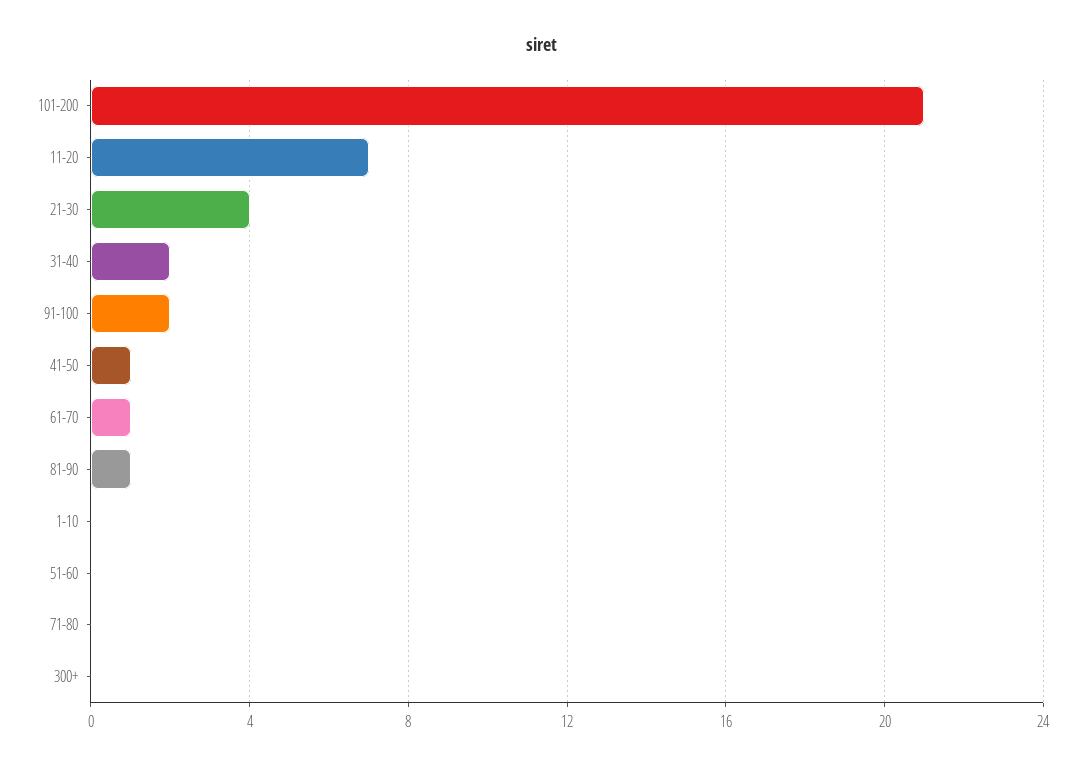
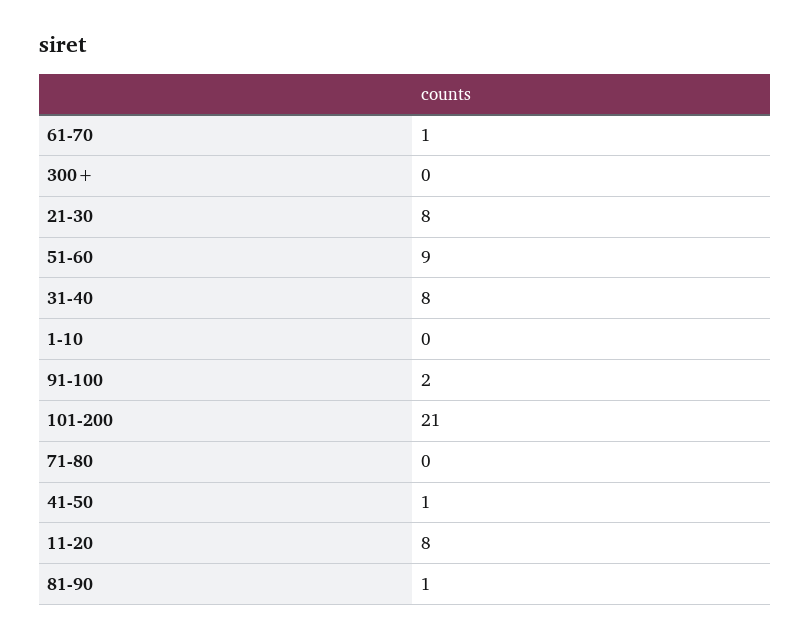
  {
    "101-200": 21,
-   "11-20": 7,
+   "11-20": 8,
-   "21-30": 4,
+   "21-30": 8,
-   "31-40": 2,
+   "31-40": 8,
    "91-100": 2,
    "41-50": 1,
    "61-70": 1,
    "81-90": 1,
    "1-10": 0,
-   "51-60": 0,
+   "51-60": 9,
    "71-80": 0,
    "300+": 0
  }

